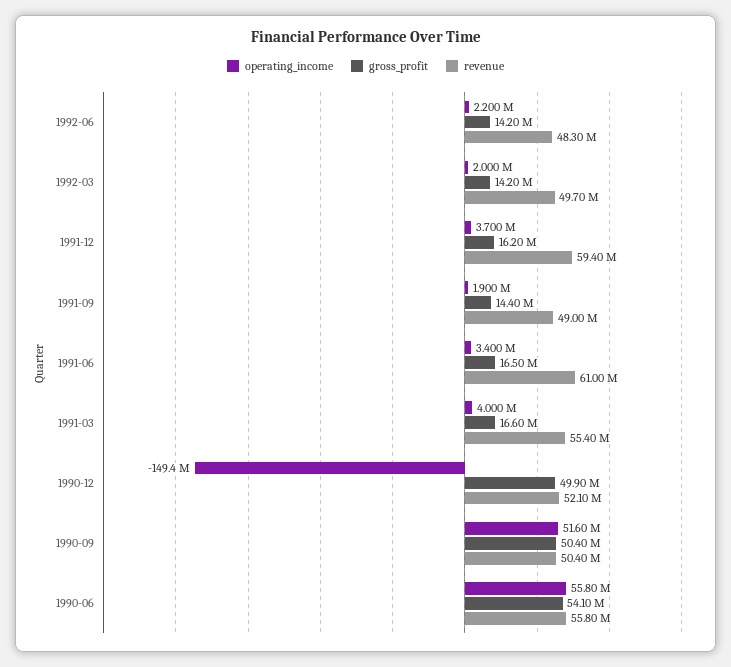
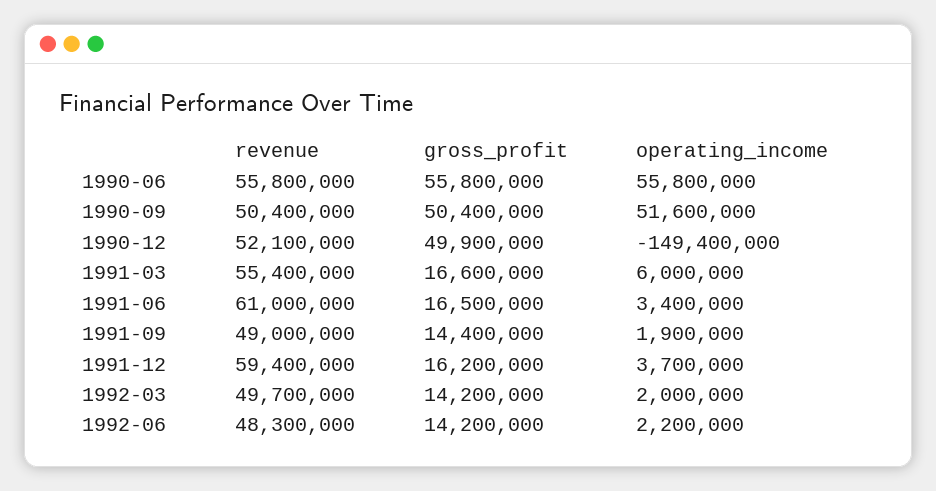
  {
    "operating_income": {
      "1992-06": 2200000,
      "1992-03": 2000000,
      "1991-12": 3700000,
      "1991-09": 1900000,
      "1991-06": 3400000,
-     "1991-03": 4000000,
+     "1991-03": 6000000,
      "1990-12": -149400000,
      "1990-09": 51600000,
      "1990-06": 55800000
    },
    "gross_profit": {
      "1992-06": 14200000,
      "1992-03": 14200000,
      "1991-12": 16200000,
      "1991-09": 14400000,
      "1991-06": 16500000,
      "1991-03": 16600000,
      "1990-12": 49900000,
      "1990-09": 50400000,
-     "1990-06": 54100000
+     "1990-06": 55800000
    },
    "revenue": {
      "1992-06": 48300000,
      "1992-03": 49700000,
      "1991-12": 59400000,
      "1991-09": 49000000,
      "1991-06": 61000000,
      "1991-03": 55400000,
      "1990-12": 52100000,
      "1990-09": 50400000,
      "1990-06": 55800000
    }
  }

